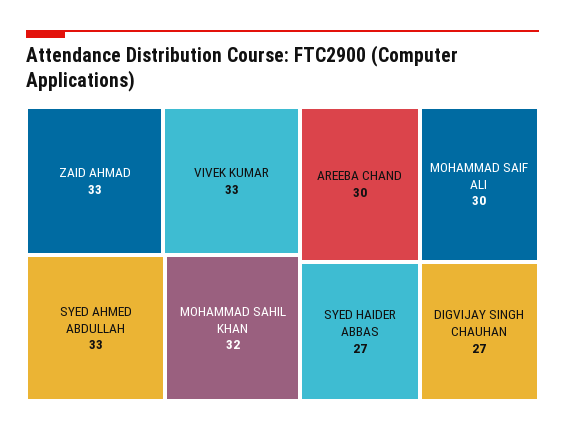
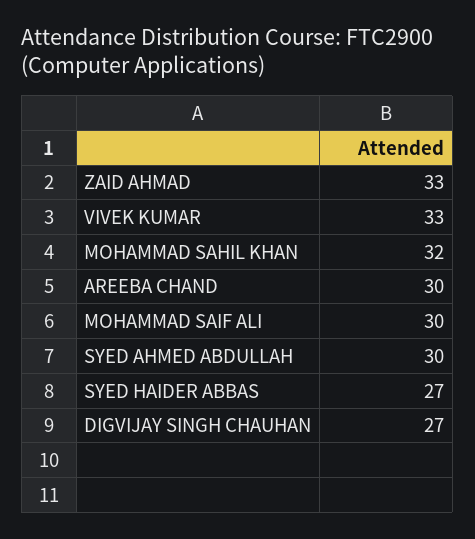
  {
    "ZAID AHMAD": 33,
    "VIVEK KUMAR": 33,
-   "SYED AHMED ABDULLAH": 33,
+   "SYED AHMED ABDULLAH": 30,
    "MOHAMMAD SAHIL KHAN": 32,
    "AREEBA CHAND": 30,
    "MOHAMMAD SAIF ALI": 30,
    "SYED HAIDER ABBAS": 27,
    "DIGVIJAY SINGH CHAUHAN": 27
  }

